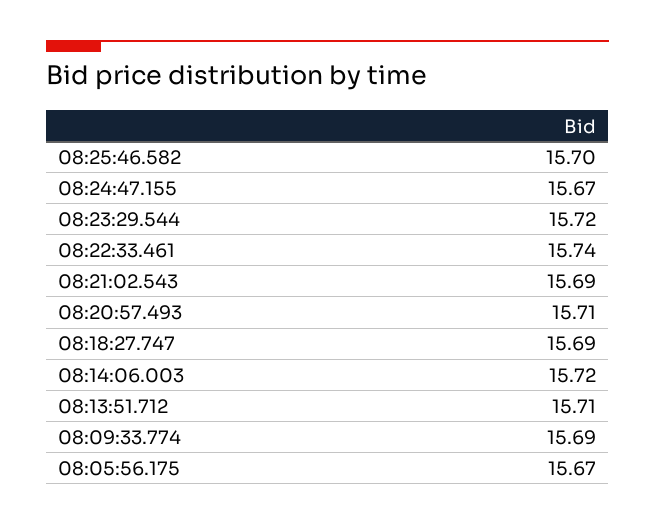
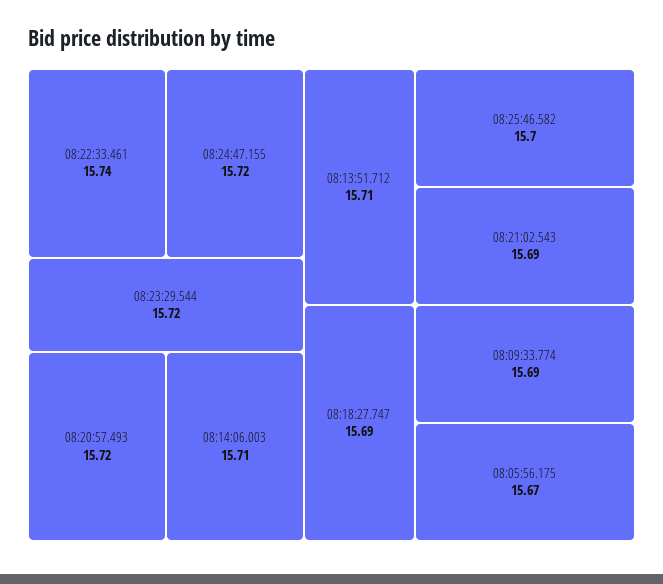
  {
    "08:25:46.582": 15.7,
-   "08:24:47.155": 15.67,
+   "08:24:47.155": 15.72,
    "08:23:29.544": 15.72,
    "08:22:33.461": 15.74,
    "08:21:02.543": 15.69,
-   "08:20:57.493": 15.71,
+   "08:20:57.493": 15.72,
    "08:18:27.747": 15.69,
-   "08:14:06.003": 15.72,
+   "08:14:06.003": 15.71,
    "08:13:51.712": 15.71,
    "08:09:33.774": 15.69,
    "08:05:56.175": 15.67
  }

